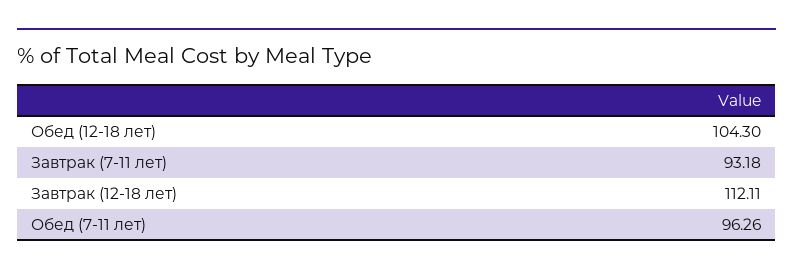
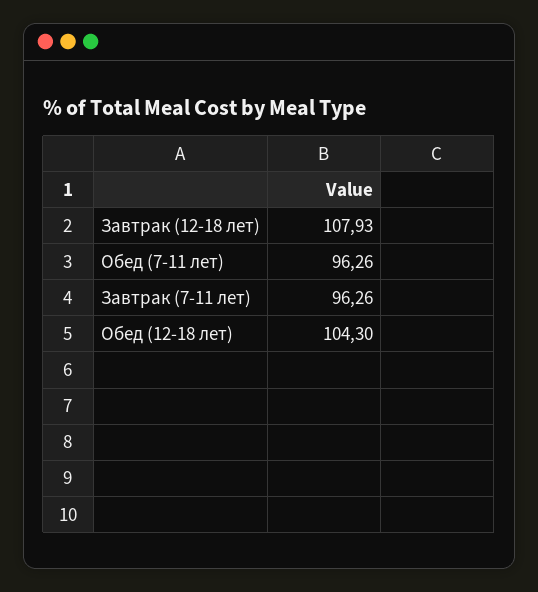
  {
    "Обед (12-18 лет)": 104.3,
-   "Завтрак (7-11 лет)": 93.18,
+   "Завтрак (7-11 лет)": 96.26,
-   "Завтрак (12-18 лет)": 112.11,
+   "Завтрак (12-18 лет)": 107.93,
    "Обед (7-11 лет)": 96.26
  }

